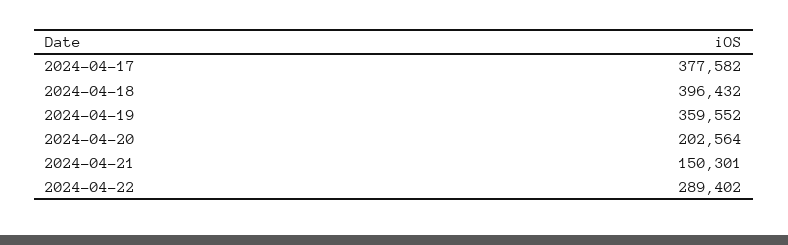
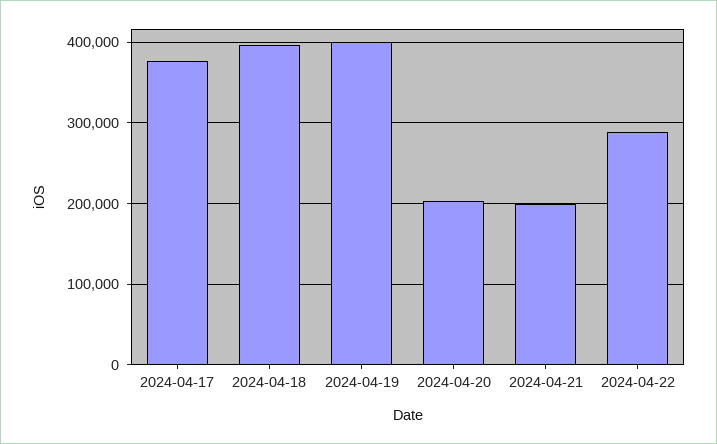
  {
    "2024-04-17": 377582,
    "2024-04-18": 396432,
-   "2024-04-19": 359552,
+   "2024-04-19": 400000,
    "2024-04-20": 202564,
-   "2024-04-21": 150301,
+   "2024-04-21": 200000,
    "2024-04-22": 289402
  }

